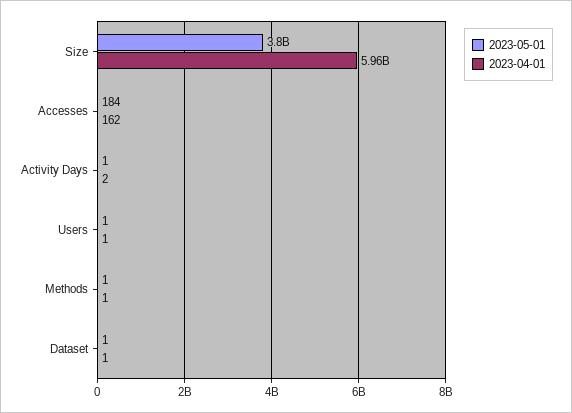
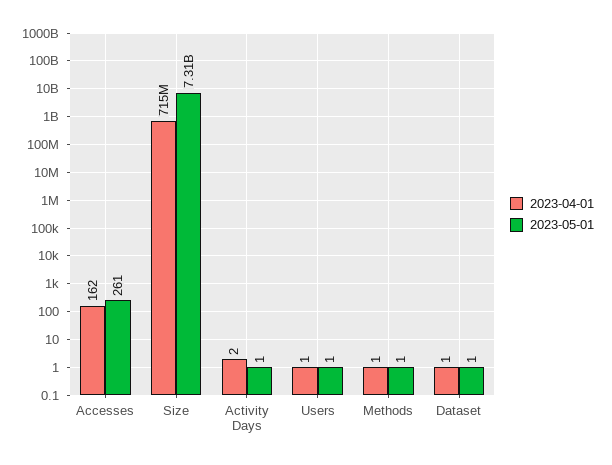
  {
    "2023-05-01": {
-     "Size": 3800000000,
+     "Size": 7310000000,
-     "Accesses": 184,
+     "Accesses": 261,
      "Activity Days": 1,
      "Users": 1,
      "Methods": 1,
      "Dataset": 1
    },
    "2023-04-01": {
-     "Size": 5960000000,
+     "Size": 715000000,
      "Accesses": 162,
      "Activity Days": 2,
      "Users": 1,
      "Methods": 1,
      "Dataset": 1
    }
  }

